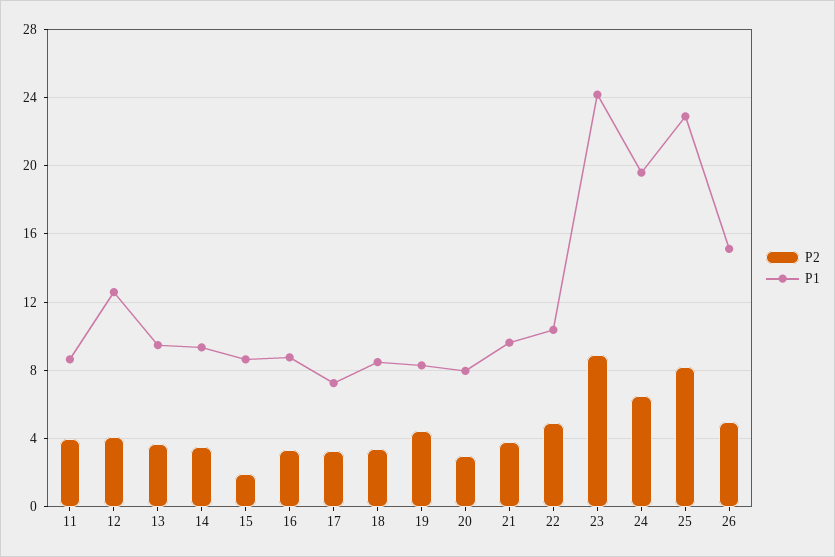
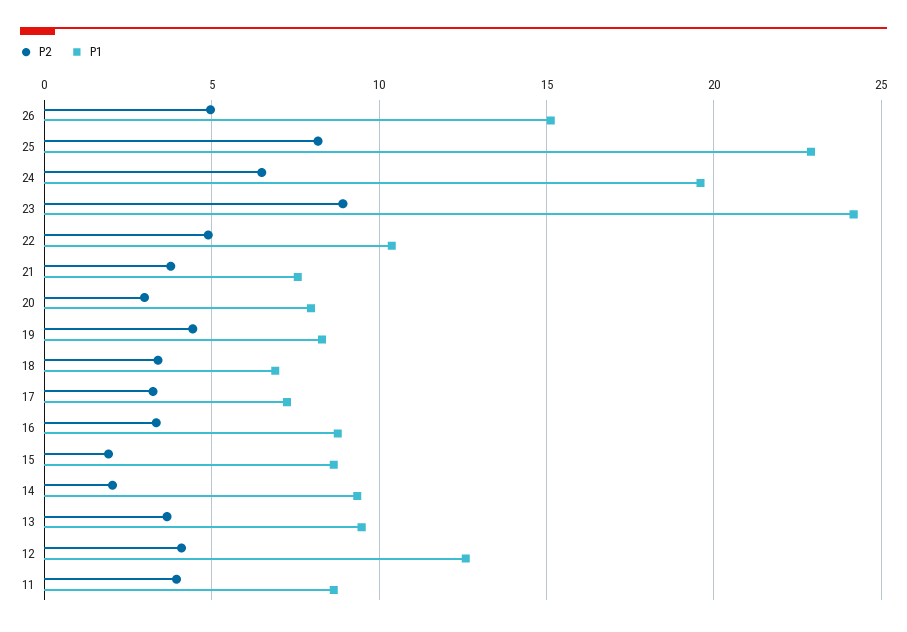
  {
    "P2": {
      "11": 4,
      "12": 4,
      "13": 3.5,
-     "14": 3.5,
+     "14": 2,
      "15": 2,
      "16": 3.5,
      "17": 3.5,
      "18": 3.5,
      "19": 4.5,
      "20": 3,
      "21": 4,
      "22": 5,
      "23": 9,
      "24": 6.5,
      "25": 8,
      "26": 5
    },
    "P1": {
      "11": 8.5,
      "12": 12.5,
      "13": 9.5,
      "14": 9.5,
      "15": 8.5,
      "16": 9,
      "17": 7.5,
-     "18": 8.5,
+     "18": 7,
      "19": 8.5,
      "20": 8,
-     "21": 9.5,
+     "21": 7.5,
      "22": 10.5,
      "23": 24,
      "24": 19.5,
      "25": 23,
      "26": 15
    }
  }

